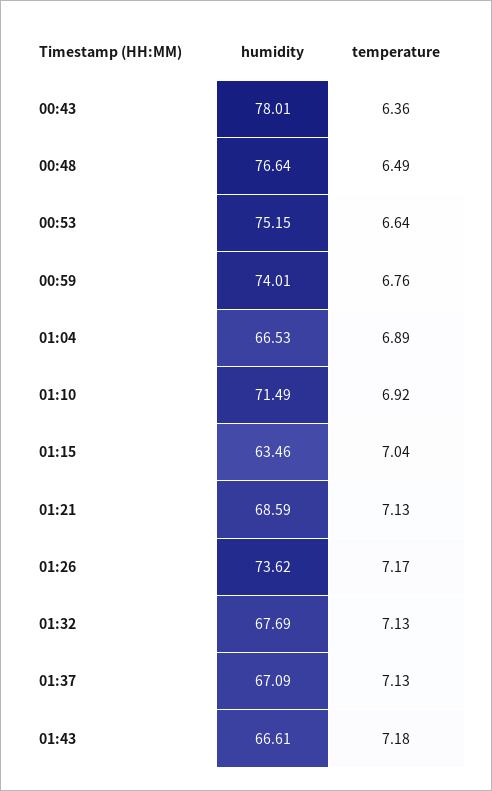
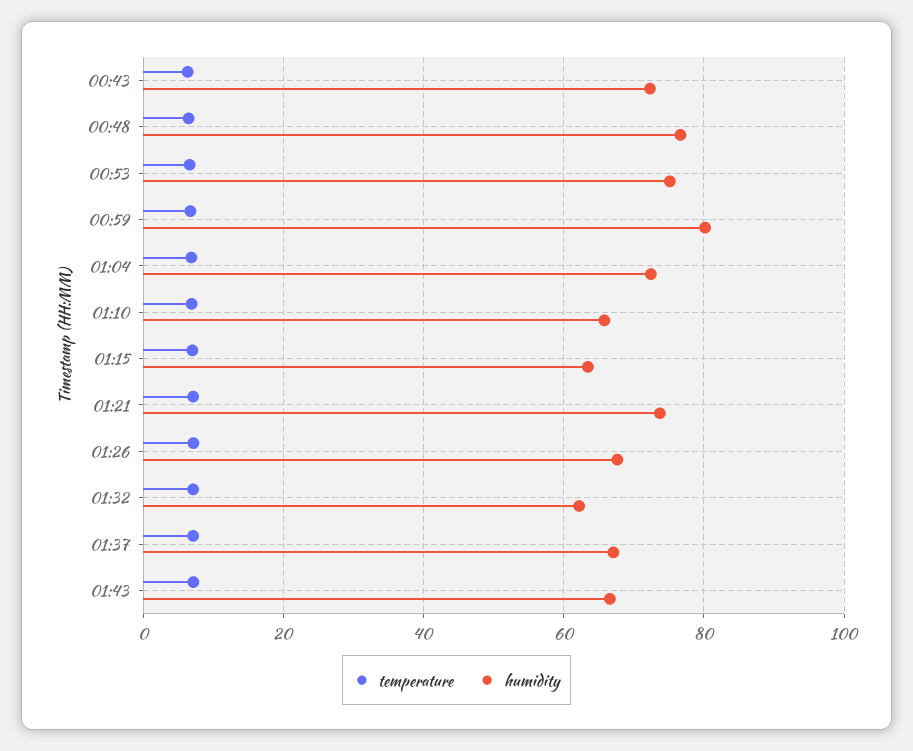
  {
    "humidity": {
-     "00:43": 78.01,
+     "00:43": 72,
      "00:48": 76.64,
      "00:53": 75.15,
-     "00:59": 74.01,
+     "00:59": 80,
-     "01:04": 66.53,
+     "01:04": 72,
-     "01:10": 71.49,
+     "01:10": 66,
      "01:15": 63.46,
-     "01:21": 68.59,
+     "01:21": 74,
-     "01:26": 73.62,
+     "01:26": 68,
-     "01:32": 67.69,
+     "01:32": 62,
      "01:37": 67.09,
      "01:43": 66.61
    },
    "temperature": {
      "00:43": 6.36,
      "00:48": 6.49,
      "00:53": 6.64,
      "00:59": 6.76,
      "01:04": 6.89,
      "01:10": 6.92,
      "01:15": 7.04,
      "01:21": 7.13,
      "01:26": 7.17,
      "01:32": 7.13,
      "01:37": 7.13,
      "01:43": 7.18
    }
  }

